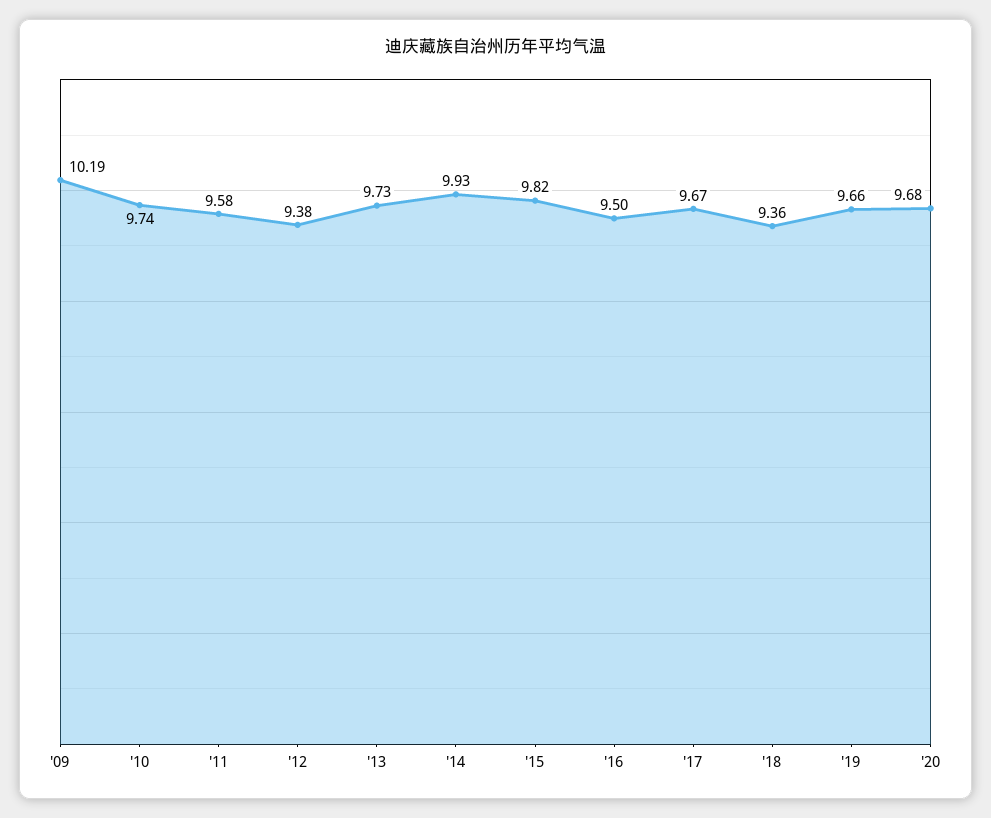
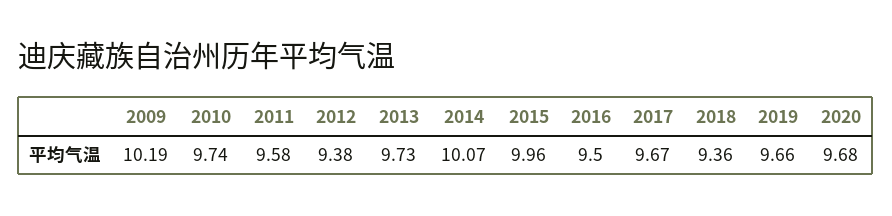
  {
    "'09": 10.19,
    "'10": 9.74,
    "'11": 9.58,
    "'12": 9.38,
    "'13": 9.73,
-   "'14": 9.93,
+   "'14": 10.07,
-   "'15": 9.82,
+   "'15": 9.96,
    "'16": 9.5,
    "'17": 9.67,
    "'18": 9.36,
    "'19": 9.66,
    "'20": 9.68
  }

